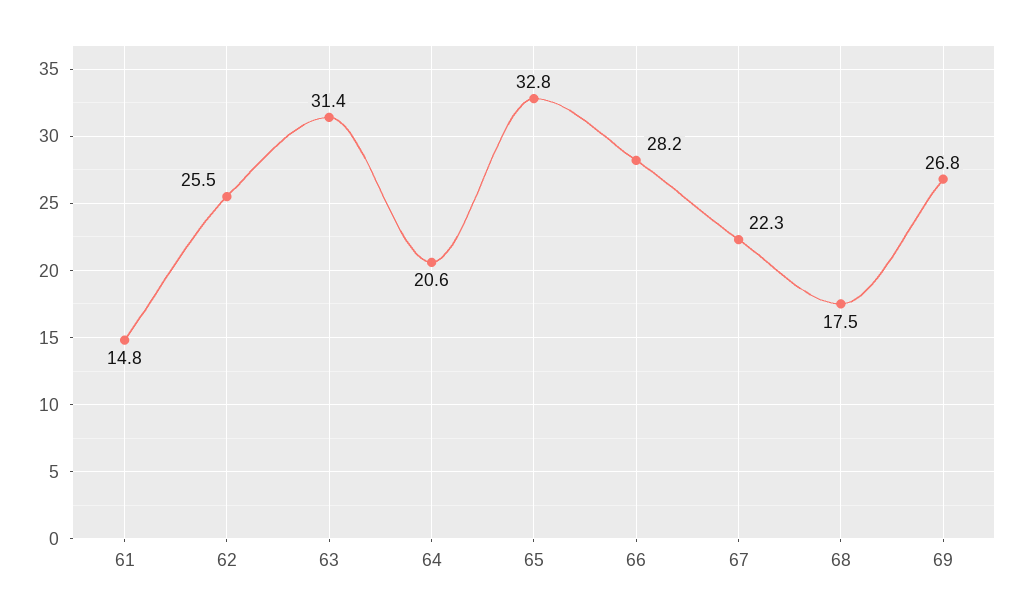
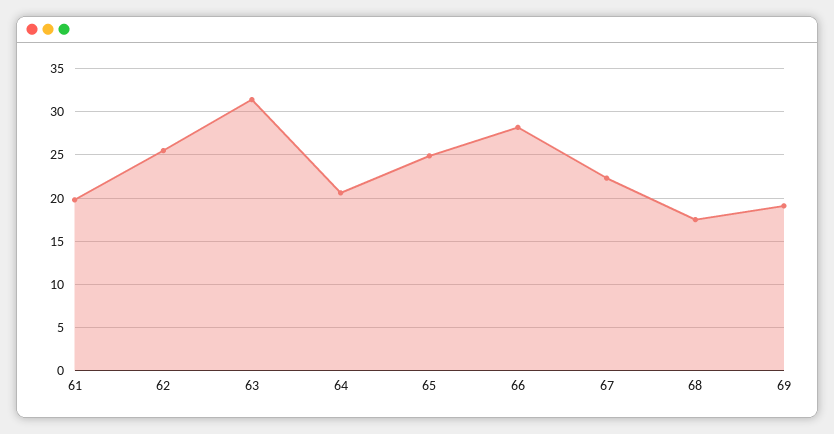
  {
-   "61": 14.8,
+   "61": 20,
    "62": 25.5,
    "63": 31.4,
    "64": 20.6,
-   "65": 32.8,
+   "65": 25,
    "66": 28.2,
    "67": 22.3,
    "68": 17.5,
-   "69": 26.8
+   "69": 19
  }

